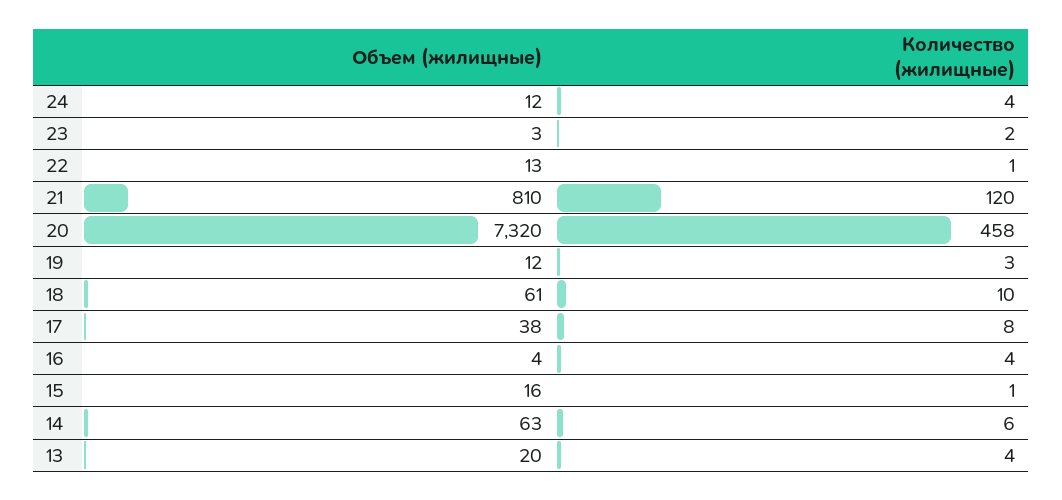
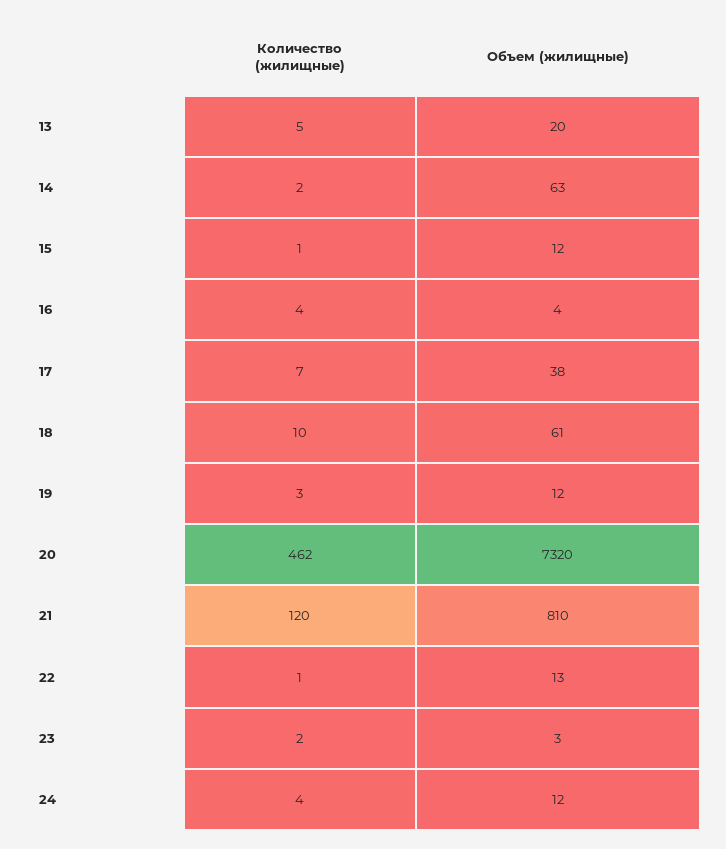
  {
    "Объем (жилищные)": {
      "24": 12,
      "23": 3,
      "22": 13,
      "21": 810,
      "20": 7320,
      "19": 12,
      "18": 61,
      "17": 38,
      "16": 4,
-     "15": 16,
+     "15": 12,
      "14": 63,
      "13": 20
    },
    "Количество (жилищные)": {
      "24": 4,
      "23": 2,
      "22": 1,
      "21": 120,
-     "20": 458,
+     "20": 462,
      "19": 3,
      "18": 10,
-     "17": 8,
+     "17": 7,
      "16": 4,
      "15": 1,
-     "14": 6,
+     "14": 2,
-     "13": 4
+     "13": 5
    }
  }

